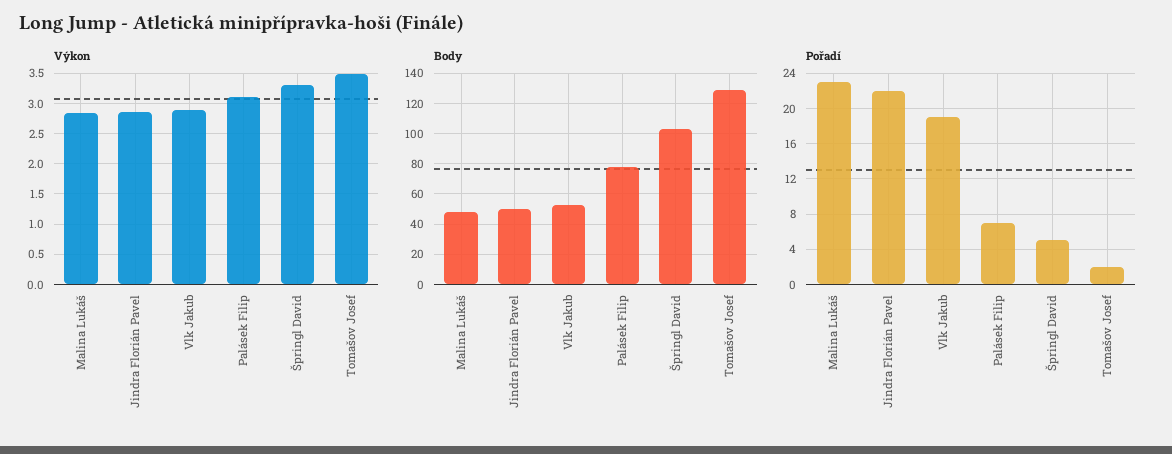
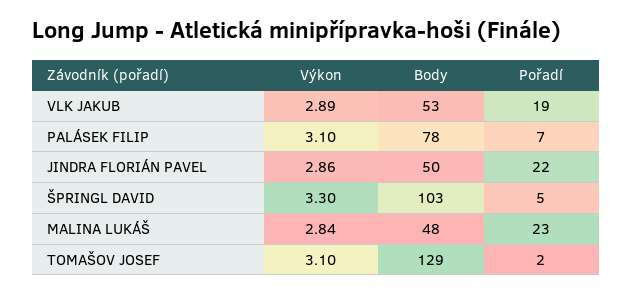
  {
    "Výkon": {
      "Malina Lukáš": 2.84,
      "Jindra Florián Pavel": 2.86,
      "Vlk Jakub": 2.89,
      "Palásek Filip": 3.1,
      "Špringl David": 3.3,
-     "Tomašov Josef": 3.5
+     "Tomašov Josef": 3.1
    },
    "Body": {
      "Malina Lukáš": 48,
      "Jindra Florián Pavel": 50,
      "Vlk Jakub": 53,
      "Palásek Filip": 78,
      "Špringl David": 103,
      "Tomašov Josef": 129
    },
    "Pořadí": {
      "Malina Lukáš": 23,
      "Jindra Florián Pavel": 22,
      "Vlk Jakub": 19,
      "Palásek Filip": 7,
      "Špringl David": 5,
      "Tomašov Josef": 2
    }
  }

